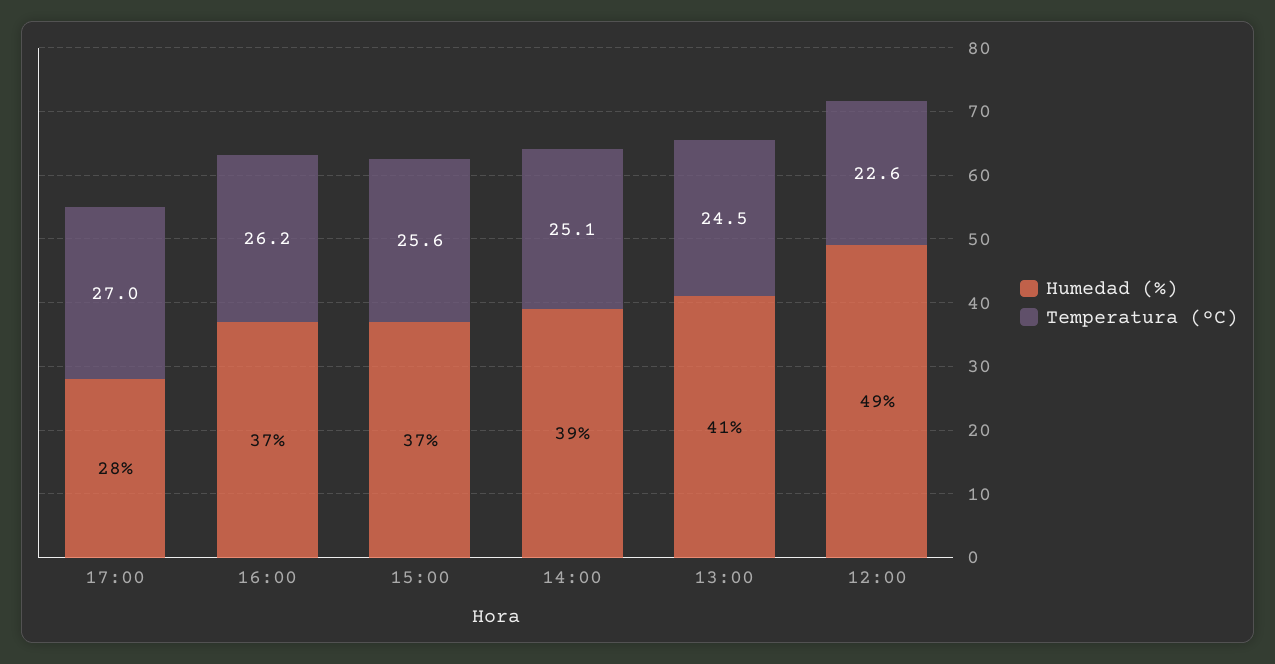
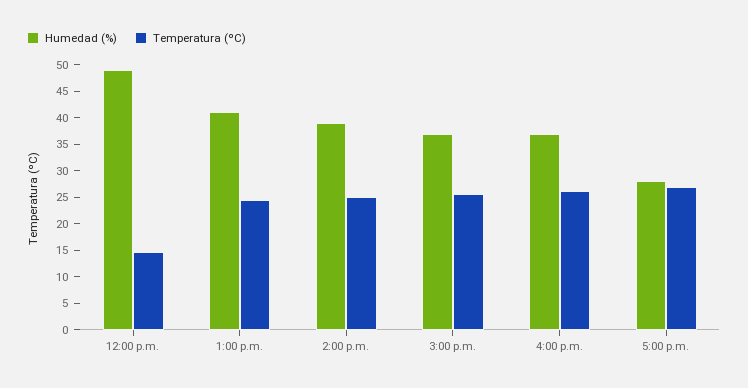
  {
    "Humedad (%)": {
      "17:00": 28,
      "16:00": 37,
      "15:00": 37,
      "14:00": 39,
      "13:00": 41,
      "12:00": 49
    },
    "Temperatura (ºC)": {
      "17:00": 27,
      "16:00": 26.2,
      "15:00": 25.6,
      "14:00": 25.1,
      "13:00": 24.5,
-     "12:00": 22.6
+     "12:00": 15
    }
  }

